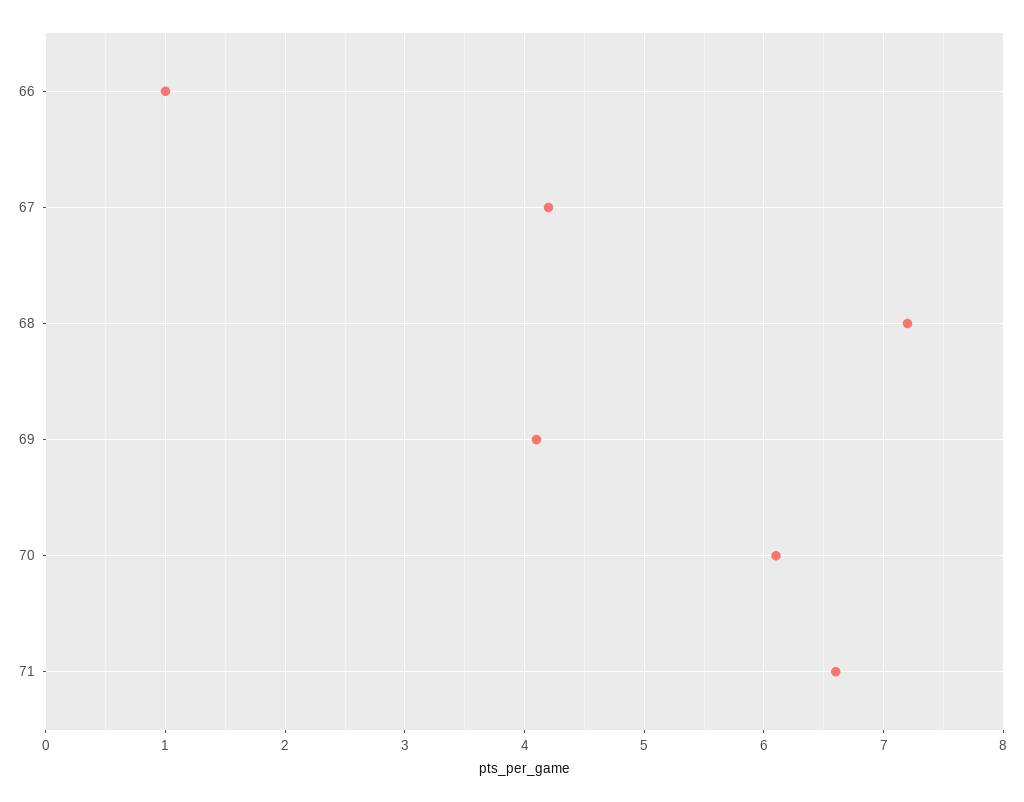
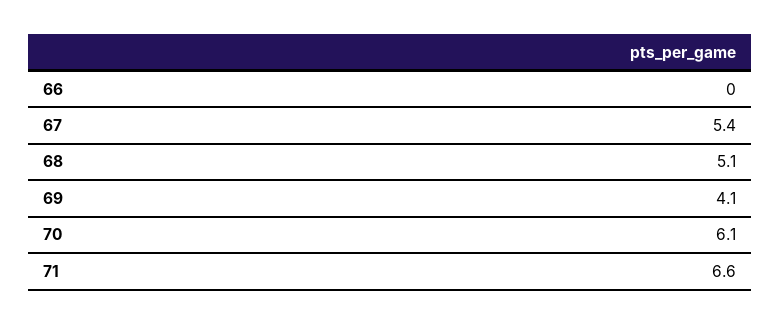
  {
-   "66": 1,
+   "66": 0,
-   "67": 4.2,
+   "67": 5.4,
-   "68": 7.2,
+   "68": 5.1,
    "69": 4.1,
    "70": 6.1,
    "71": 6.6
  }

